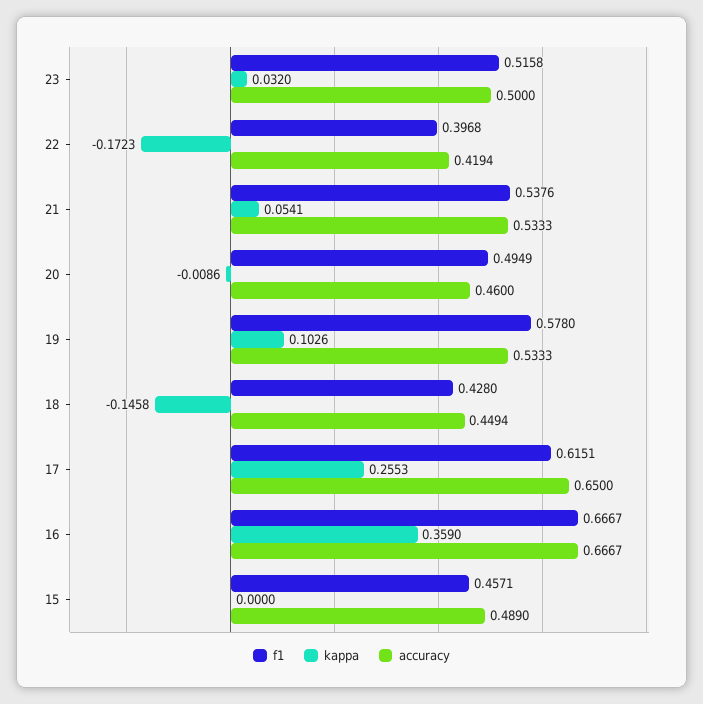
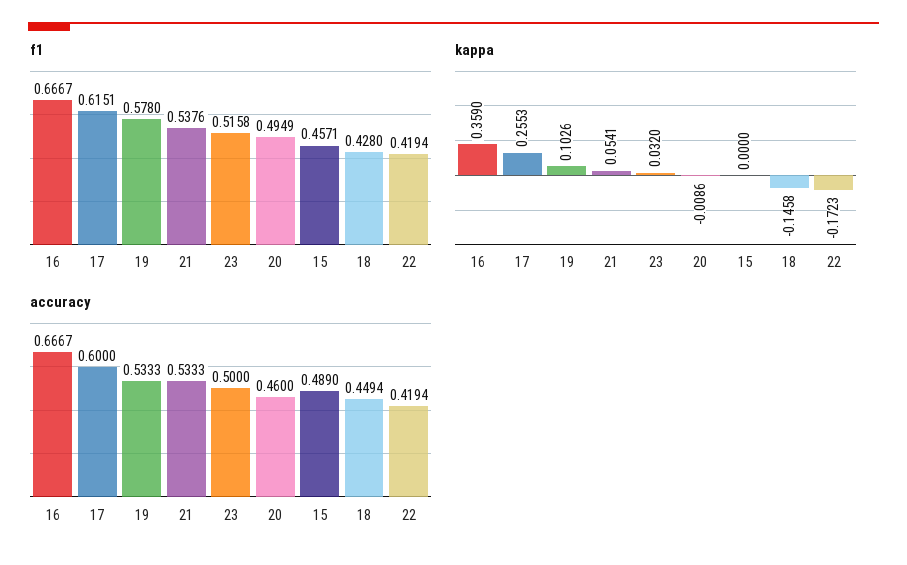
  {
    "f1": {
      "23": 0.5158,
-     "22": 0.3968,
+     "22": 0.4194,
      "21": 0.5376,
      "20": 0.4949,
      "19": 0.578,
      "18": 0.428,
      "17": 0.6151,
      "16": 0.6667,
      "15": 0.4571
    },
    "kappa": {
      "23": 0.032,
      "22": -0.1723,
      "21": 0.0541,
      "20": -0.0086,
      "19": 0.1026,
      "18": -0.1458,
      "17": 0.2553,
      "16": 0.359,
      "15": 0
    },
    "accuracy": {
      "23": 0.5,
      "22": 0.4194,
      "21": 0.5333,
      "20": 0.46,
      "19": 0.5333,
      "18": 0.4494,
-     "17": 0.65,
+     "17": 0.6,
      "16": 0.6667,
      "15": 0.489
    }
  }

